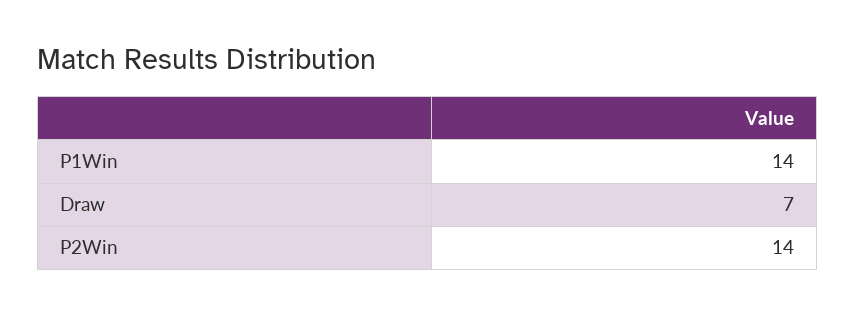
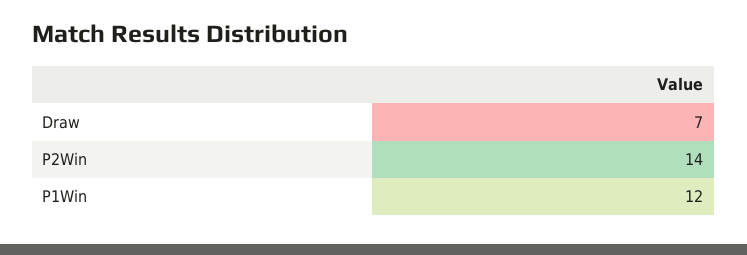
  {
-   "P1Win": 14,
+   "P1Win": 12,
    "Draw": 7,
    "P2Win": 14
  }

